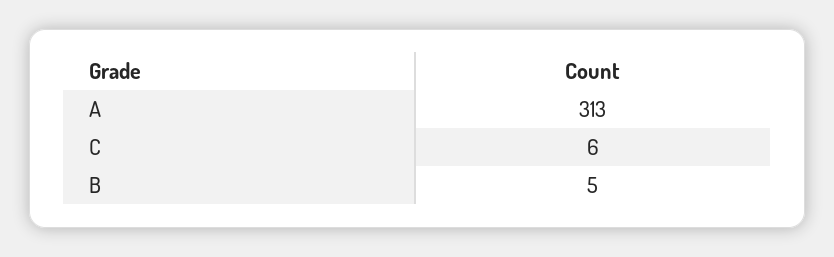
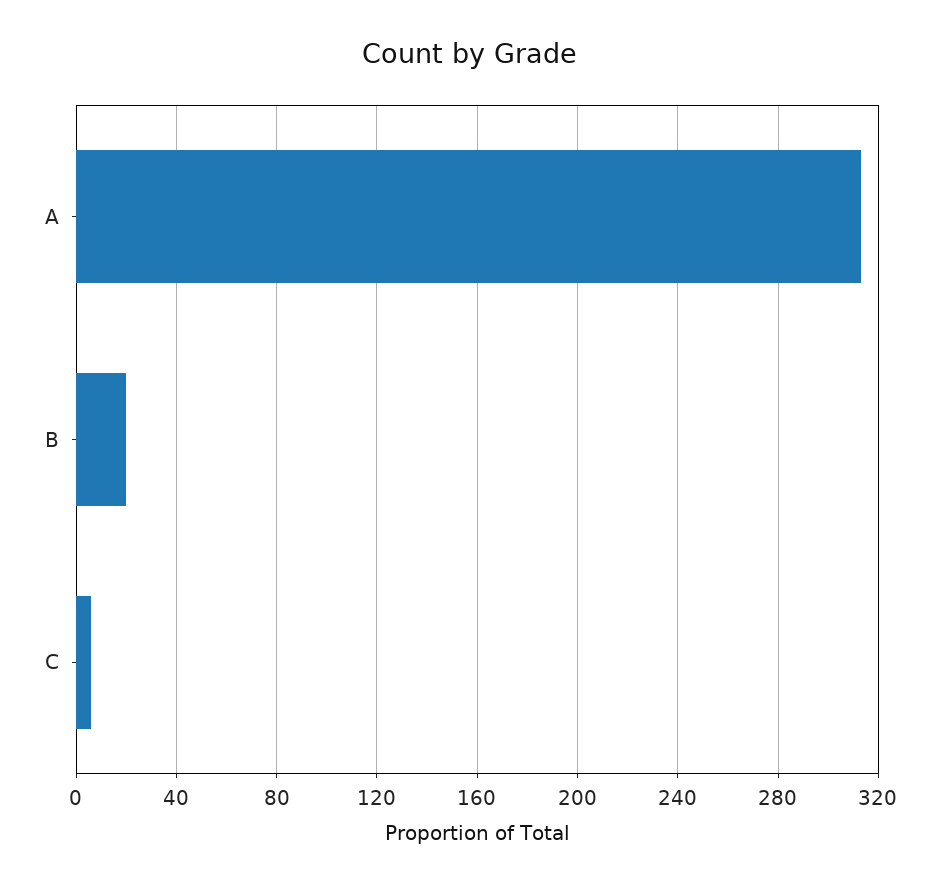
  {
    "A": 313,
    "C": 6,
-   "B": 5
+   "B": 20
  }

